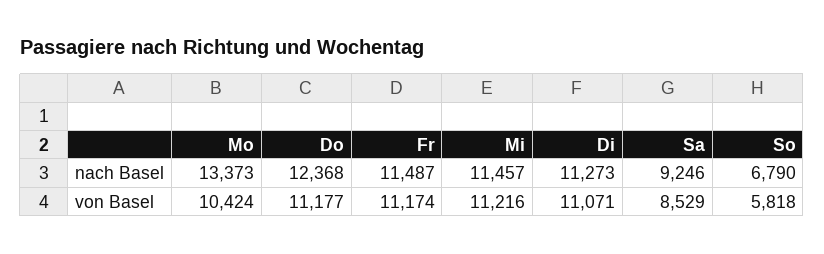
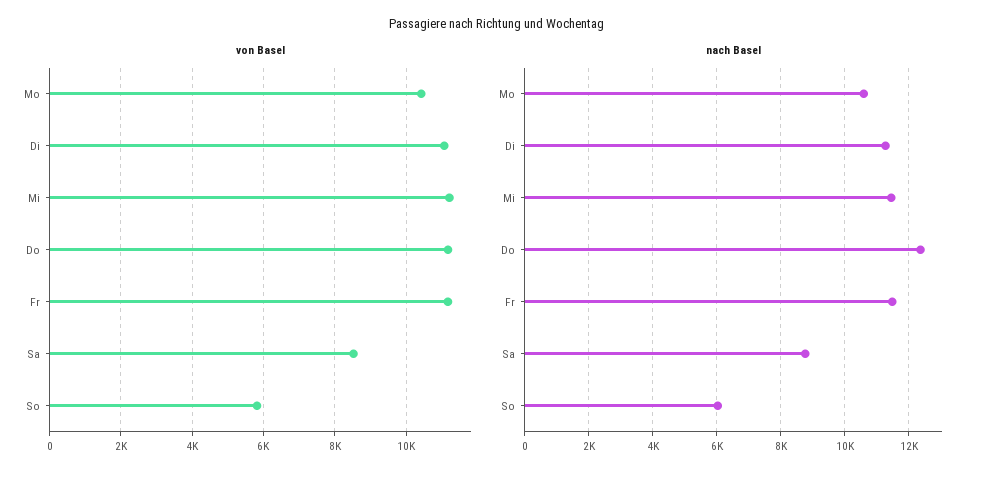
  {
    "nach Basel": {
-     "Mo": 13373,
+     "Mo": 10600,
      "Do": 12368,
      "Fr": 11487,
      "Mi": 11457,
      "Di": 11273,
-     "Sa": 9246,
+     "Sa": 8800,
-     "So": 6790
+     "So": 6000
    },
    "von Basel": {
      "Mo": 10424,
      "Do": 11177,
      "Fr": 11174,
      "Mi": 11216,
      "Di": 11071,
      "Sa": 8529,
      "So": 5818
    }
  }

